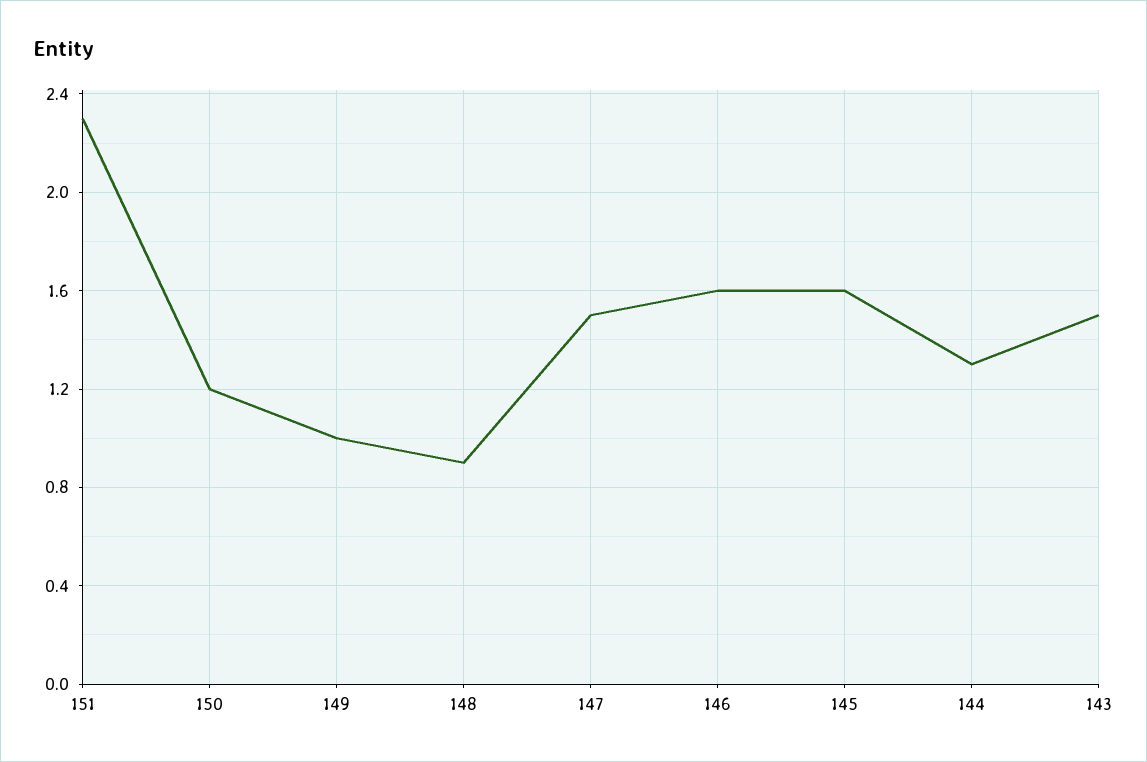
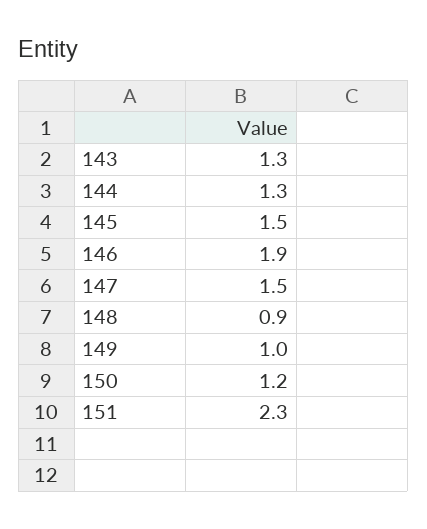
  {
    "151": 2.3,
    "150": 1.2,
    "149": 1,
    "148": 0.9,
    "147": 1.5,
-   "146": 1.6,
+   "146": 1.9,
-   "145": 1.6,
+   "145": 1.5,
    "144": 1.3,
-   "143": 1.5
+   "143": 1.3
  }

